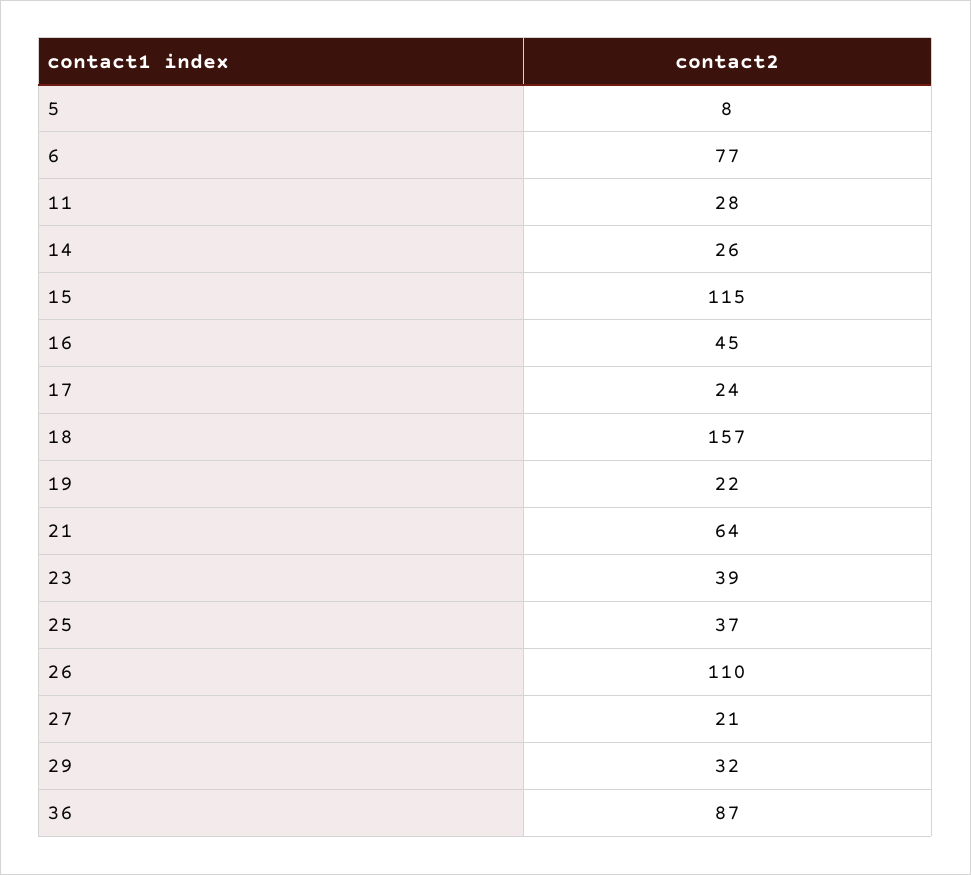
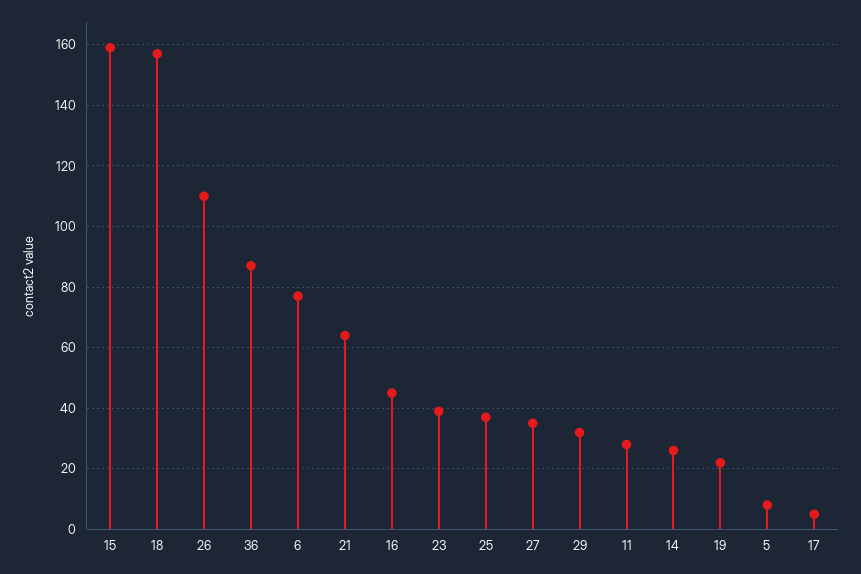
  {
    "5": 8,
    "6": 77,
    "11": 28,
    "14": 26,
-   "15": 115,
+   "15": 160,
    "16": 45,
-   "17": 24,
+   "17": 5,
    "18": 157,
    "19": 22,
    "21": 64,
    "23": 39,
    "25": 37,
    "26": 110,
-   "27": 21,
+   "27": 35,
    "29": 32,
    "36": 87
  }

